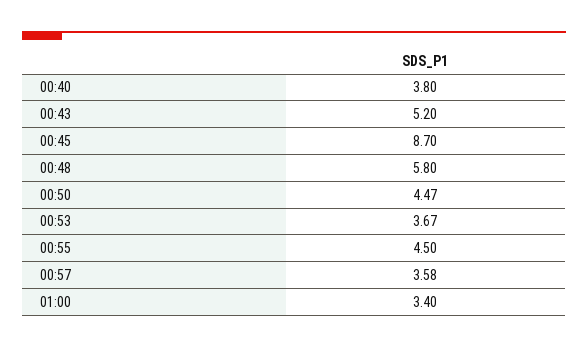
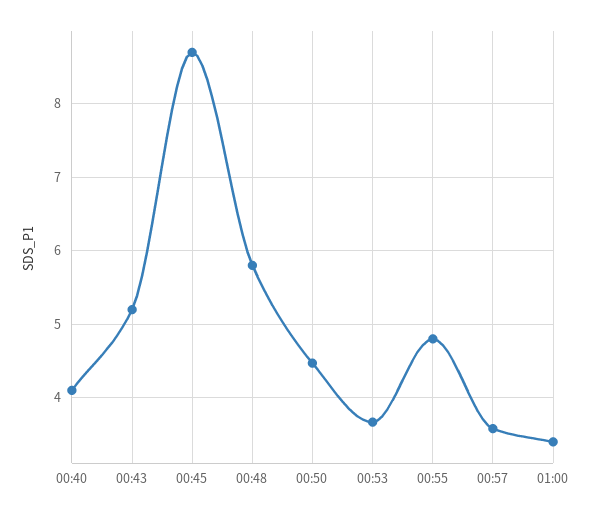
  {
-   "00:40": 3.8,
+   "00:40": 4.1,
    "00:43": 5.2,
    "00:45": 8.7,
    "00:48": 5.8,
    "00:50": 4.47,
    "00:53": 3.67,
-   "00:55": 4.5,
+   "00:55": 4.8,
    "00:57": 3.58,
    "01:00": 3.4
  }

